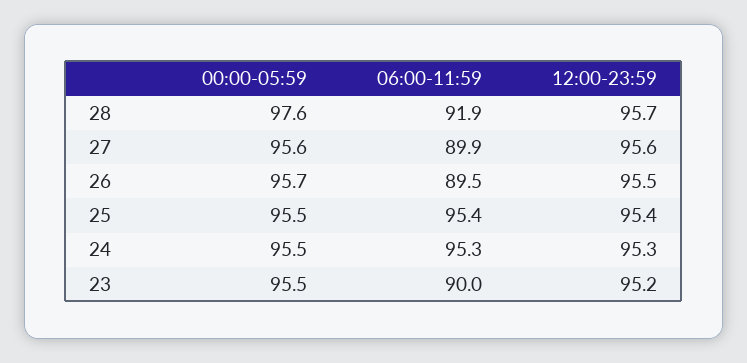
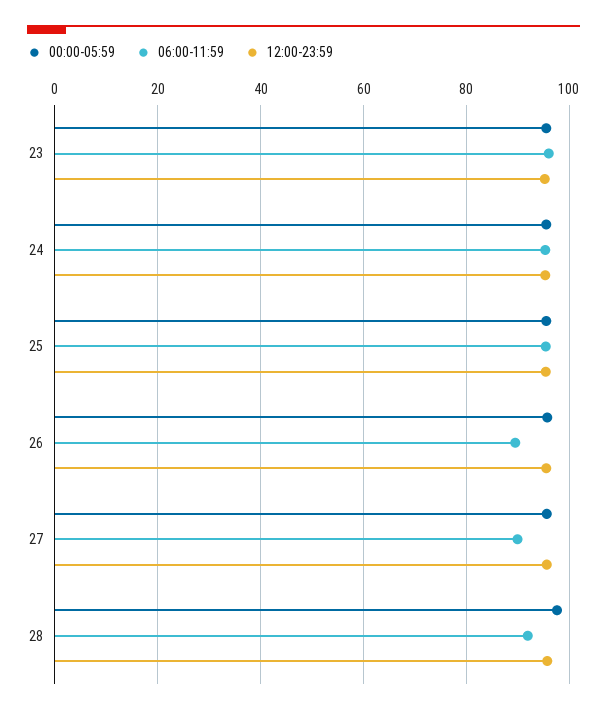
  {
    "00:00-05:59": {
      "28": 97.6,
      "27": 95.6,
      "26": 95.7,
      "25": 95.5,
      "24": 95.5,
      "23": 95.5
    },
    "06:00-11:59": {
      "28": 91.9,
      "27": 89.9,
      "26": 89.5,
      "25": 95.4,
      "24": 95.3,
-     "23": 90
+     "23": 96
    },
    "12:00-23:59": {
      "28": 95.7,
      "27": 95.6,
      "26": 95.5,
      "25": 95.4,
      "24": 95.3,
      "23": 95.2
    }
  }

